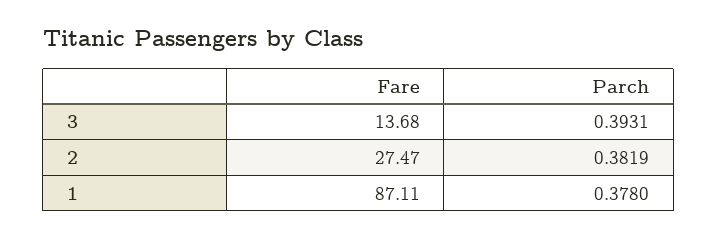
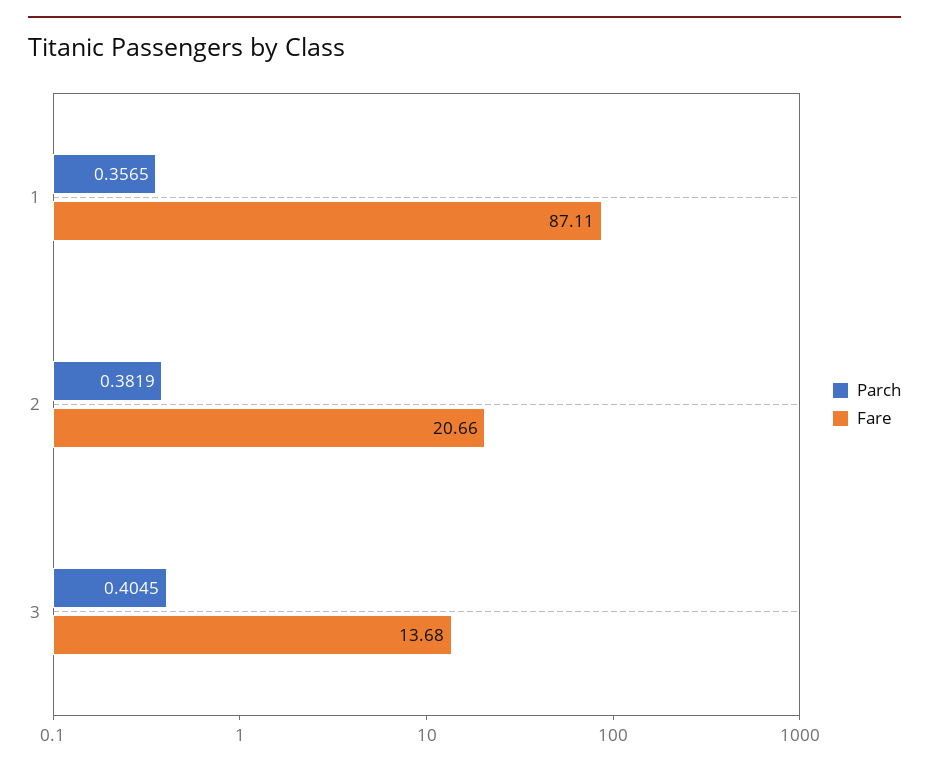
  {
    "Fare": {
      "3": 13.68,
-     "2": 27.47,
+     "2": 20.66,
      "1": 87.11
    },
    "Parch": {
-     "3": 0.3931,
+     "3": 0.4045,
      "2": 0.3819,
-     "1": 0.378
+     "1": 0.3565
    }
  }

